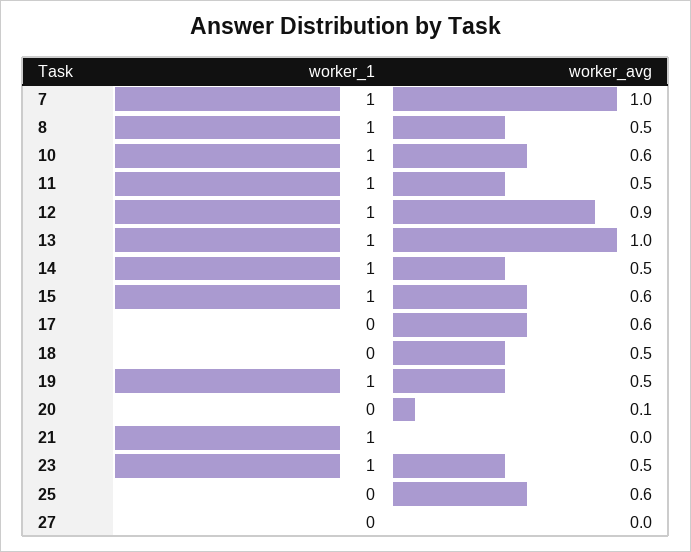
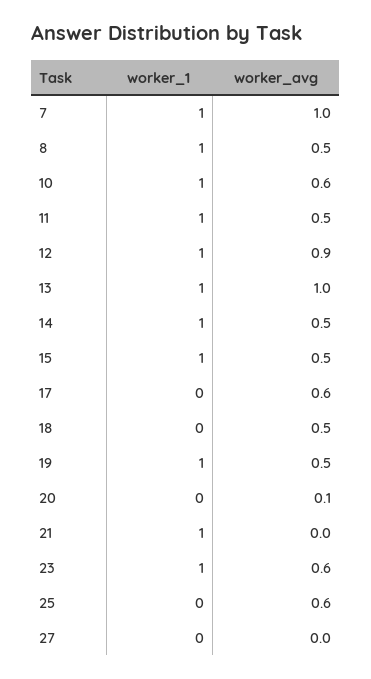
  {
    "worker_1": {
      "7": 1,
      "8": 1,
      "10": 1,
      "11": 1,
      "12": 1,
      "13": 1,
      "14": 1,
      "15": 1,
      "17": 0,
      "18": 0,
      "19": 1,
      "20": 0,
      "21": 1,
      "23": 1,
      "25": 0,
      "27": 0
    },
    "worker_avg": {
      "7": 1,
      "8": 0.5,
      "10": 0.6,
      "11": 0.5,
      "12": 0.9,
      "13": 1,
      "14": 0.5,
-     "15": 0.6,
+     "15": 0.5,
      "17": 0.6,
      "18": 0.5,
      "19": 0.5,
      "20": 0.1,
      "21": 0,
-     "23": 0.5,
+     "23": 0.6,
      "25": 0.6,
      "27": 0
    }
  }

